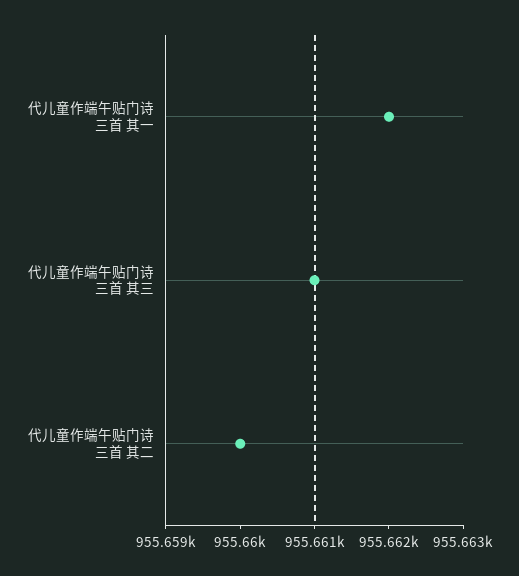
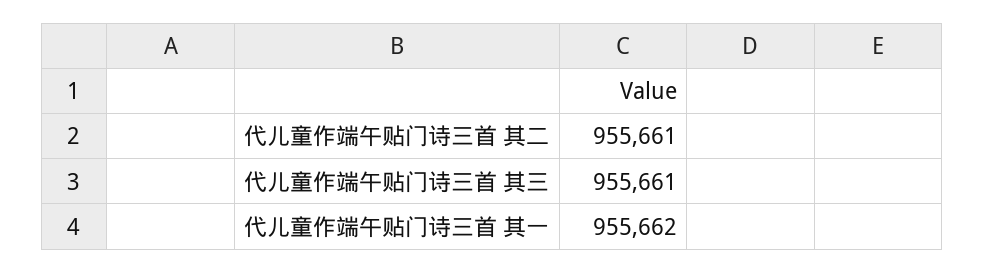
  {
    "代儿童作端午贴门诗三首 其一": 955662,
    "代儿童作端午贴门诗三首 其三": 955661,
-   "代儿童作端午贴门诗三首 其二": 955660
+   "代儿童作端午贴门诗三首 其二": 955661
  }

